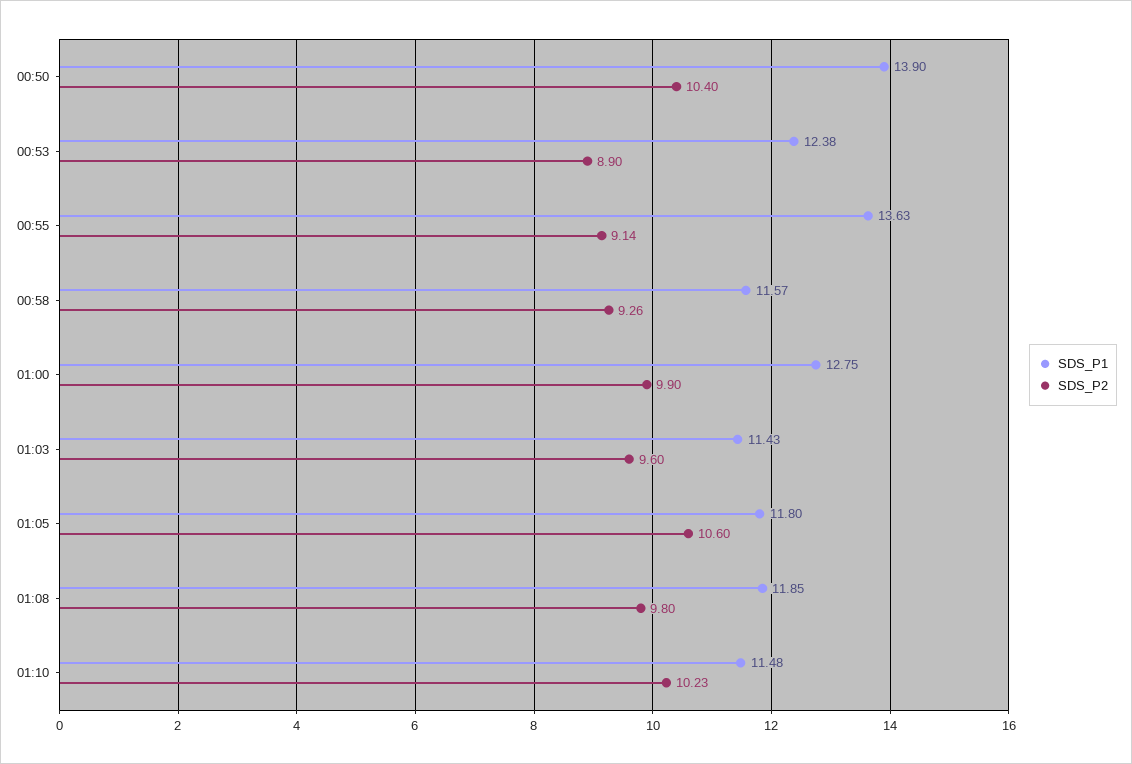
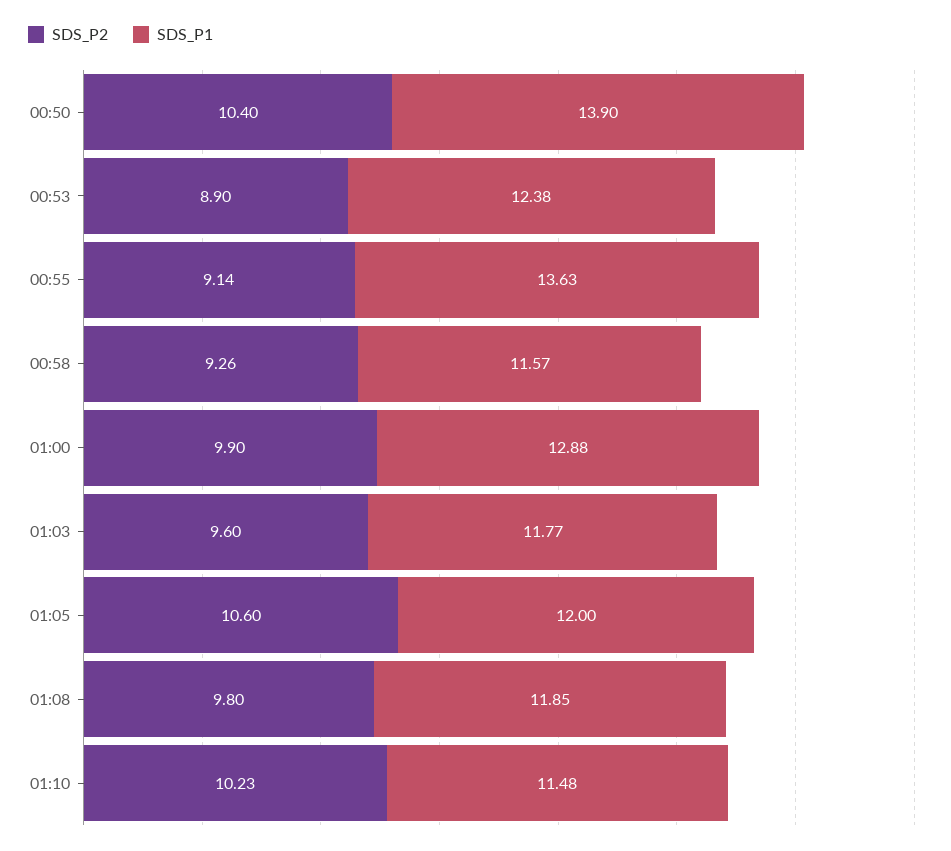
  {
    "SDS_P1": {
      "00:50": 13.9,
      "00:53": 12.38,
      "00:55": 13.63,
      "00:58": 11.57,
-     "01:00": 12.75,
+     "01:00": 12.88,
-     "01:03": 11.43,
+     "01:03": 11.77,
-     "01:05": 11.8,
+     "01:05": 12,
      "01:08": 11.85,
      "01:10": 11.48
    },
    "SDS_P2": {
      "00:50": 10.4,
      "00:53": 8.9,
      "00:55": 9.14,
      "00:58": 9.26,
      "01:00": 9.9,
      "01:03": 9.6,
      "01:05": 10.6,
      "01:08": 9.8,
      "01:10": 10.23
    }
  }

